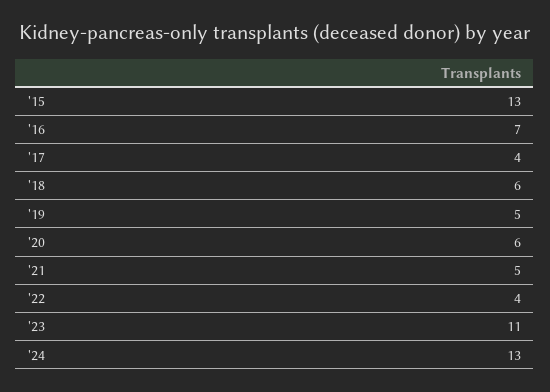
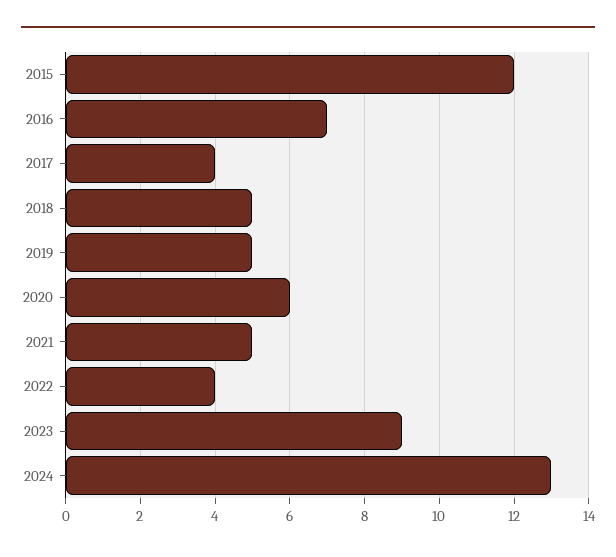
  {
-   "'15": 13,
+   "'15": 12,
    "'16": 7,
    "'17": 4,
-   "'18": 6,
+   "'18": 5,
    "'19": 5,
    "'20": 6,
    "'21": 5,
    "'22": 4,
-   "'23": 11,
+   "'23": 9,
    "'24": 13
  }

